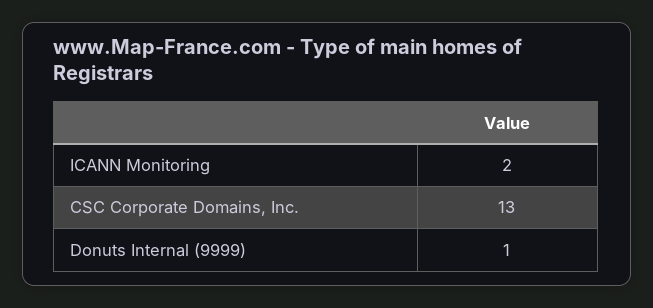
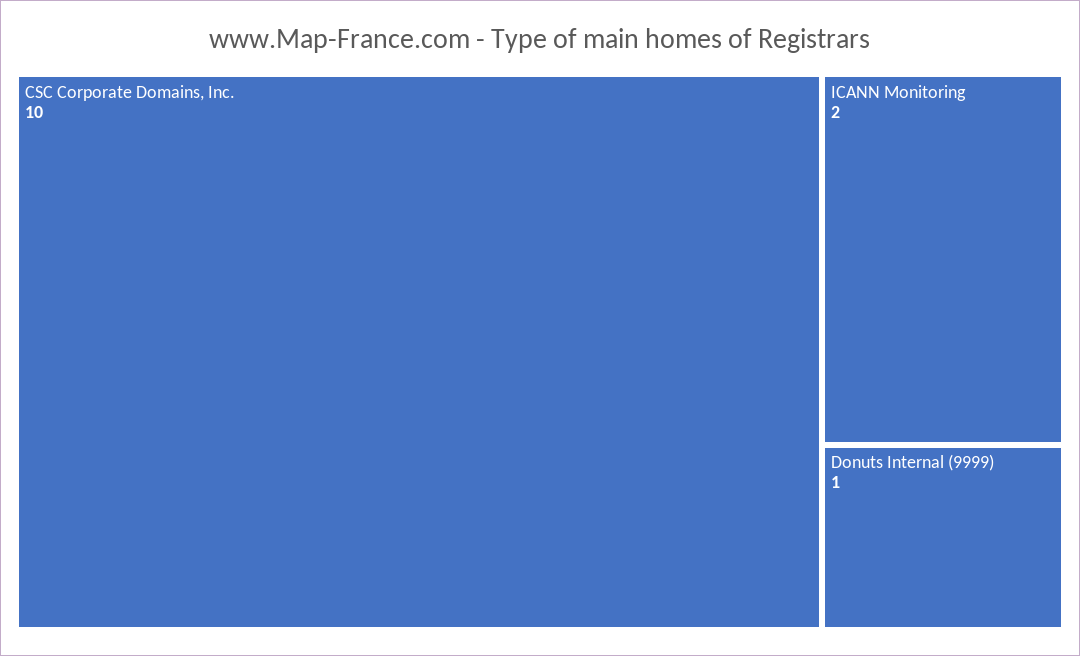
  {
    "ICANN Monitoring": 2,
-   "CSC Corporate Domains, Inc.": 13,
+   "CSC Corporate Domains, Inc.": 10,
    "Donuts Internal (9999)": 1
  }

